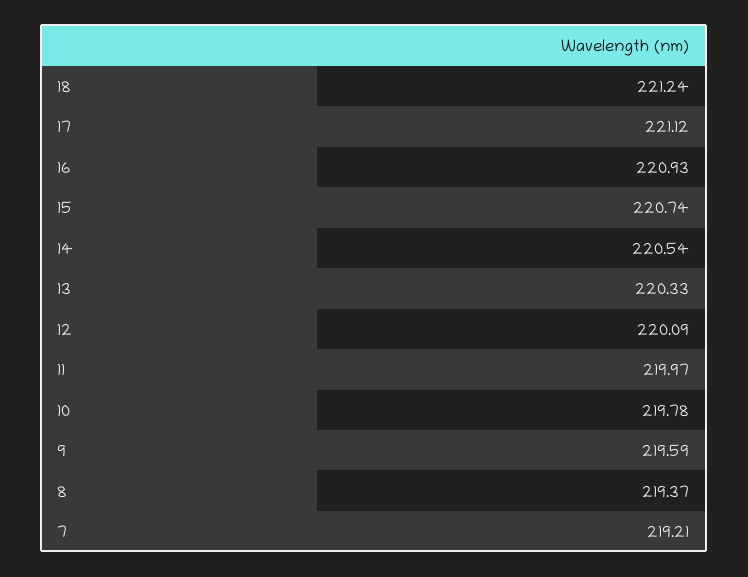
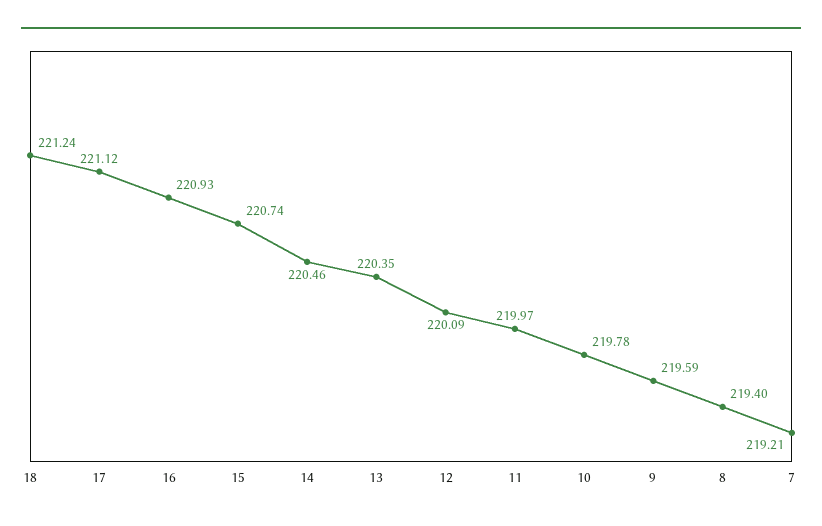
  {
    "18": 221.24,
    "17": 221.12,
    "16": 220.93,
    "15": 220.74,
-   "14": 220.54,
+   "14": 220.46,
-   "13": 220.33,
+   "13": 220.35,
    "12": 220.09,
    "11": 219.97,
    "10": 219.78,
    "9": 219.59,
-   "8": 219.37,
+   "8": 219.4,
    "7": 219.21
  }

